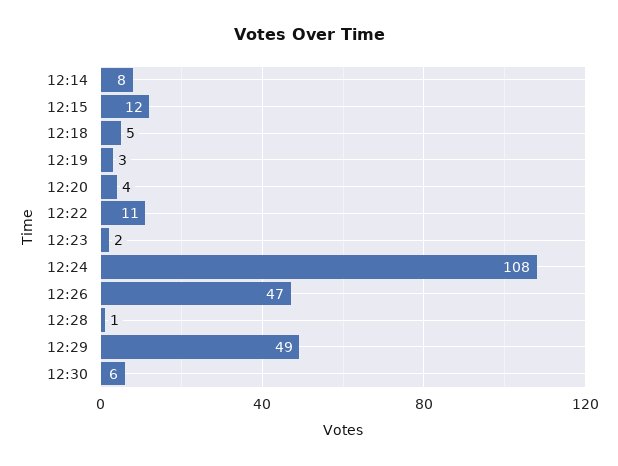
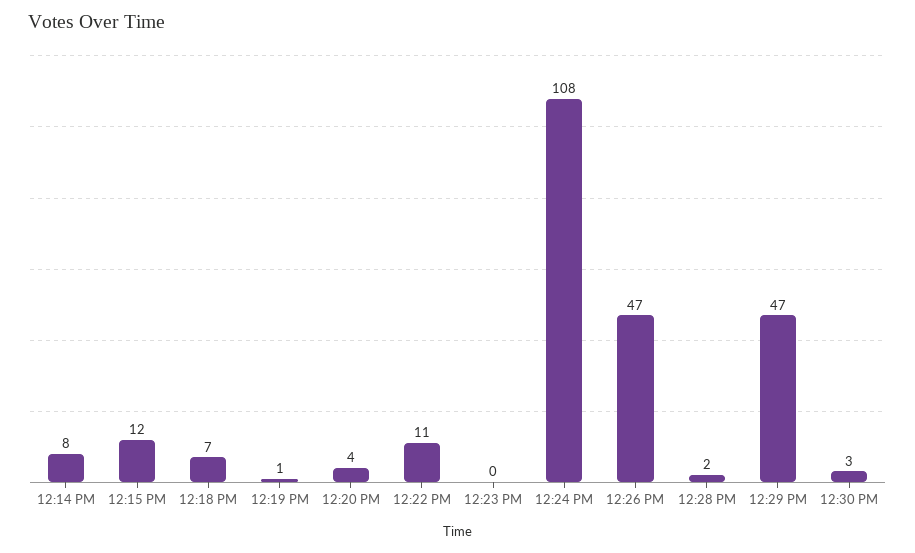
  {
    "12:14": 8,
    "12:15": 12,
-   "12:18": 5,
+   "12:18": 7,
-   "12:19": 3,
+   "12:19": 1,
    "12:20": 4,
    "12:22": 11,
-   "12:23": 2,
+   "12:23": 0,
    "12:24": 108,
    "12:26": 47,
-   "12:28": 1,
+   "12:28": 2,
-   "12:29": 49,
+   "12:29": 47,
-   "12:30": 6
+   "12:30": 3
  }

